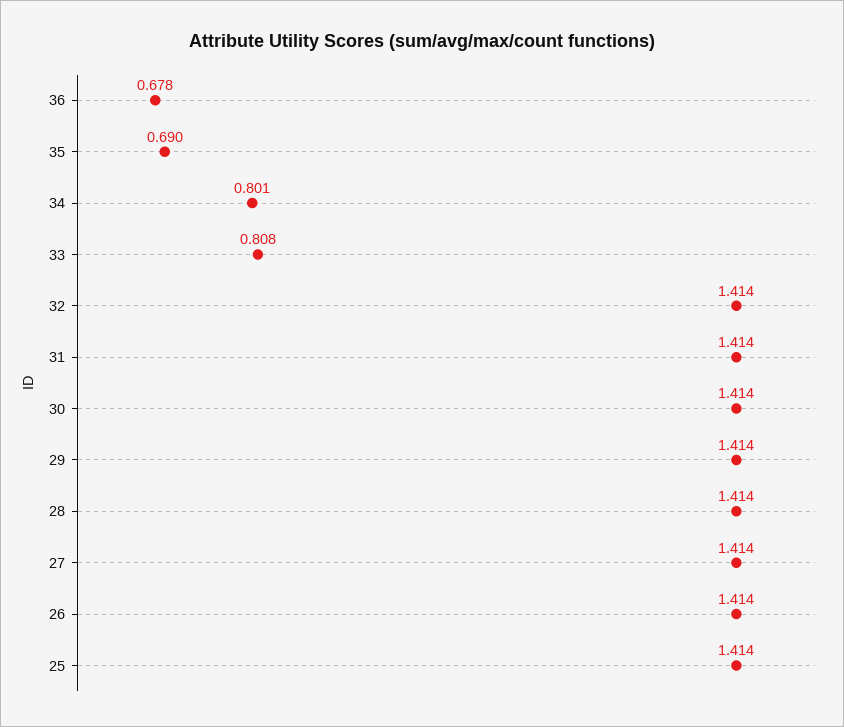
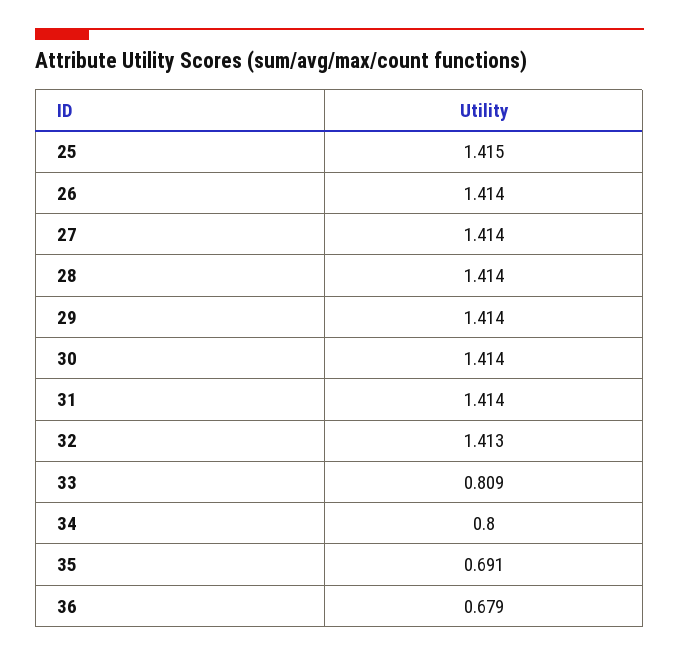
  {
-   "36": 0.678,
+   "36": 0.679,
-   "35": 0.69,
+   "35": 0.691,
-   "34": 0.801,
+   "34": 0.8,
-   "33": 0.808,
+   "33": 0.809,
-   "32": 1.414,
+   "32": 1.413,
    "31": 1.414,
    "30": 1.414,
    "29": 1.414,
    "28": 1.414,
    "27": 1.414,
    "26": 1.414,
-   "25": 1.414
+   "25": 1.415
  }

